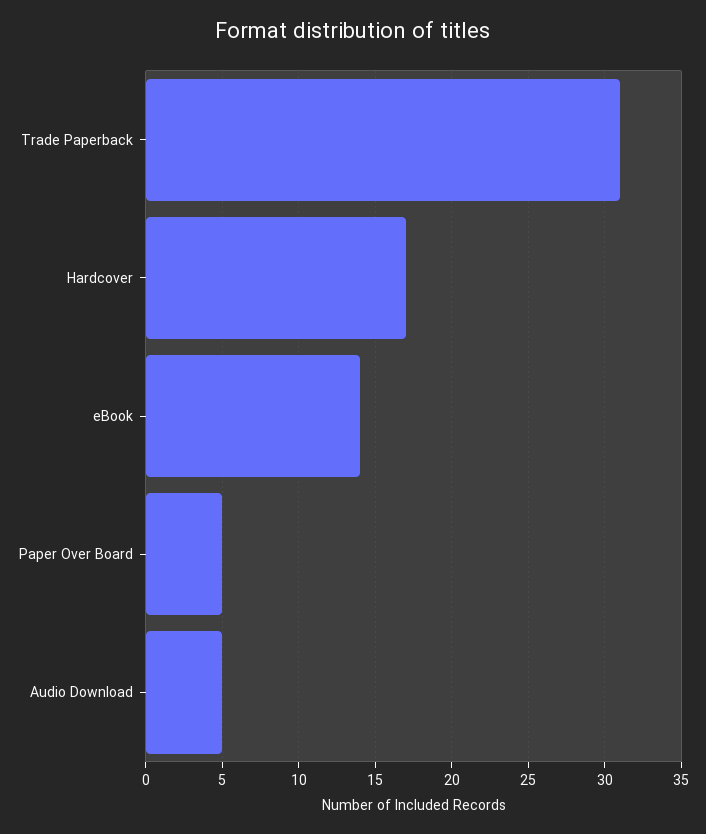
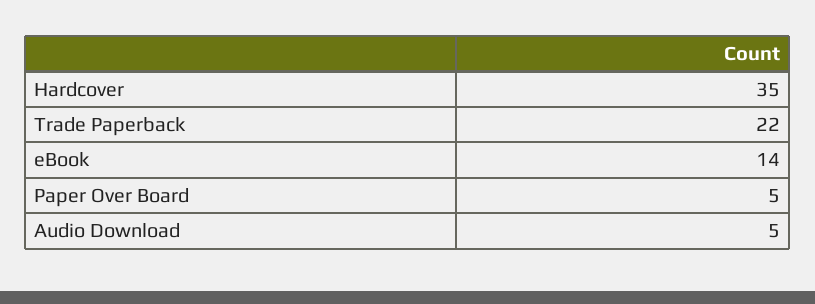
  {
-   "Trade Paperback": 31,
+   "Trade Paperback": 22,
-   "Hardcover": 17,
+   "Hardcover": 35,
    "eBook": 14,
    "Paper Over Board": 5,
    "Audio Download": 5
  }

